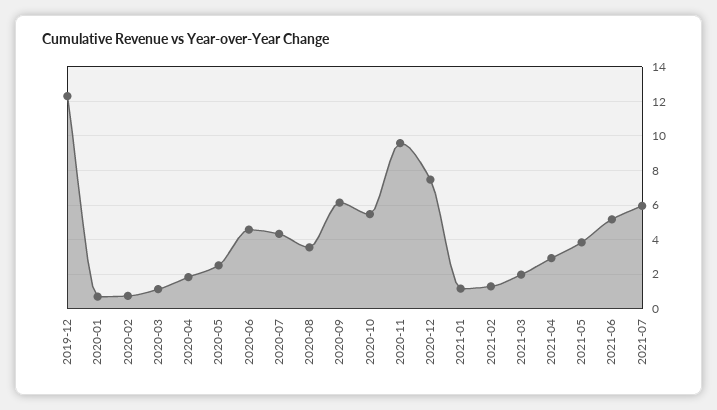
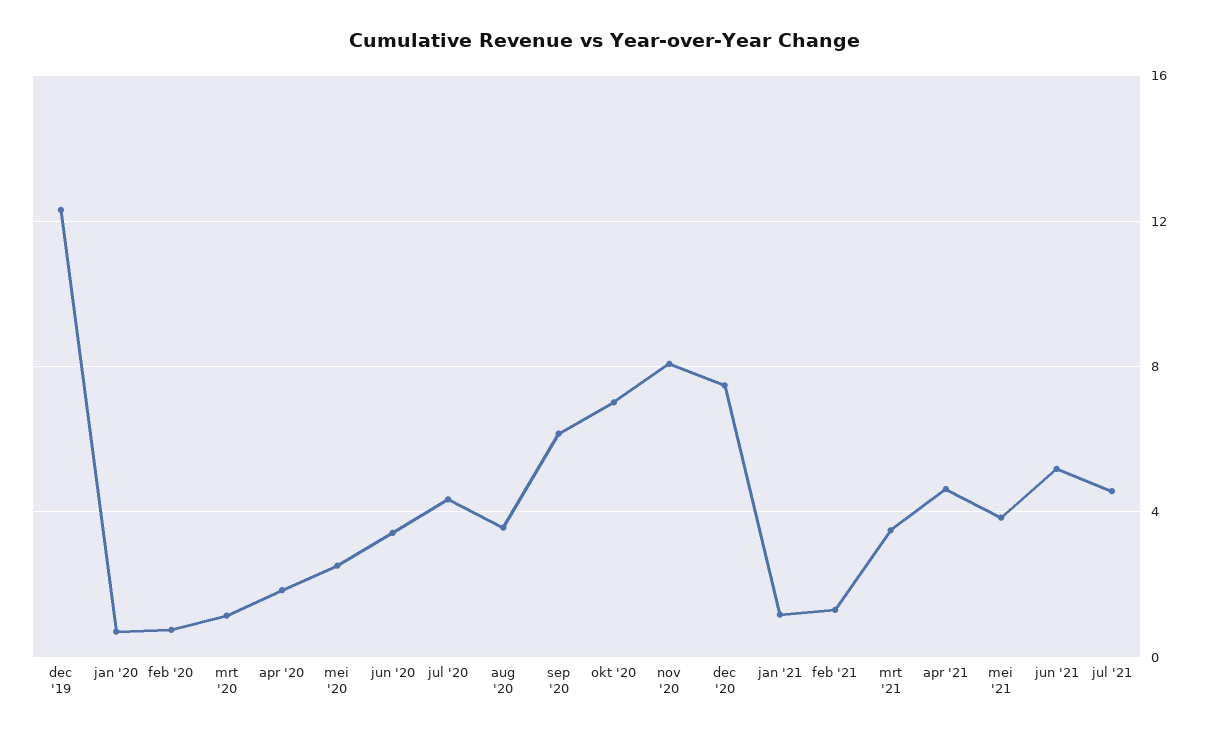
  {
    "2019-12": 12.5,
    "2020-01": 0.5,
    "2020-02": 1,
    "2020-03": 1,
    "2020-04": 2,
    "2020-05": 2.5,
-   "2020-06": 4.5,
+   "2020-06": 3.5,
    "2020-07": 4.5,
    "2020-08": 3.5,
    "2020-09": 6,
-   "2020-10": 5.5,
+   "2020-10": 7,
-   "2020-11": 9.5,
+   "2020-11": 8,
    "2020-12": 7.5,
    "2021-01": 1,
    "2021-02": 1.5,
-   "2021-03": 2,
+   "2021-03": 3.5,
-   "2021-04": 3,
+   "2021-04": 4.5,
    "2021-05": 4,
    "2021-06": 5,
-   "2021-07": 6
+   "2021-07": 4.5
  }

